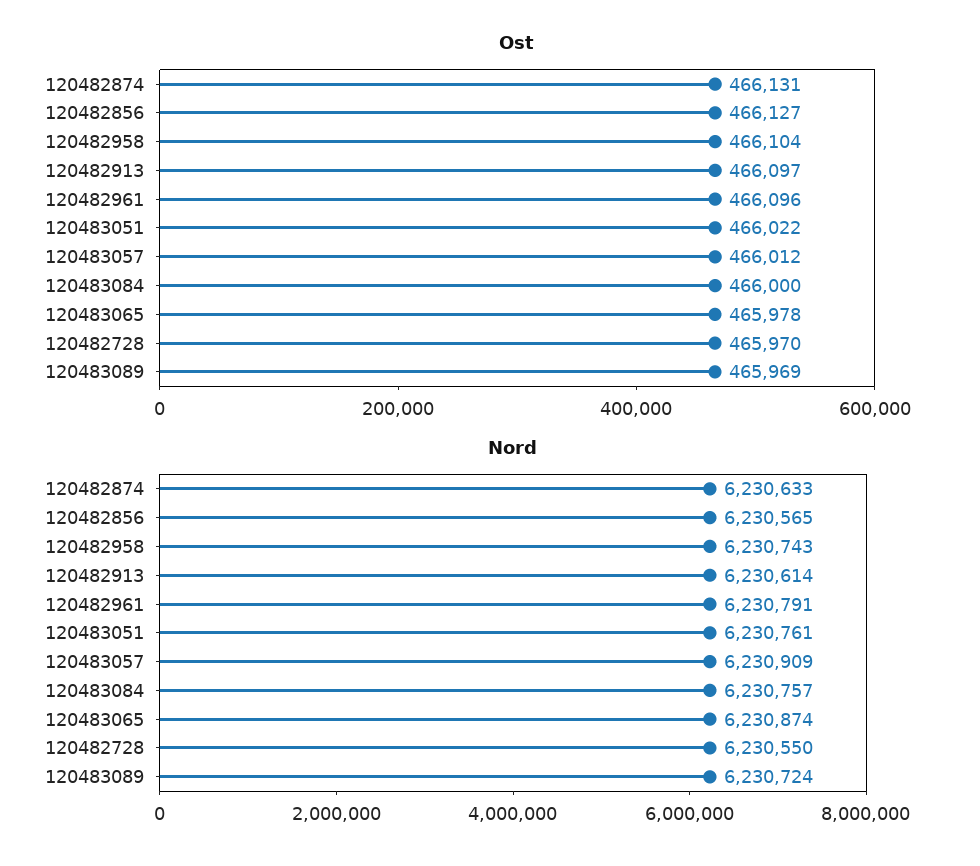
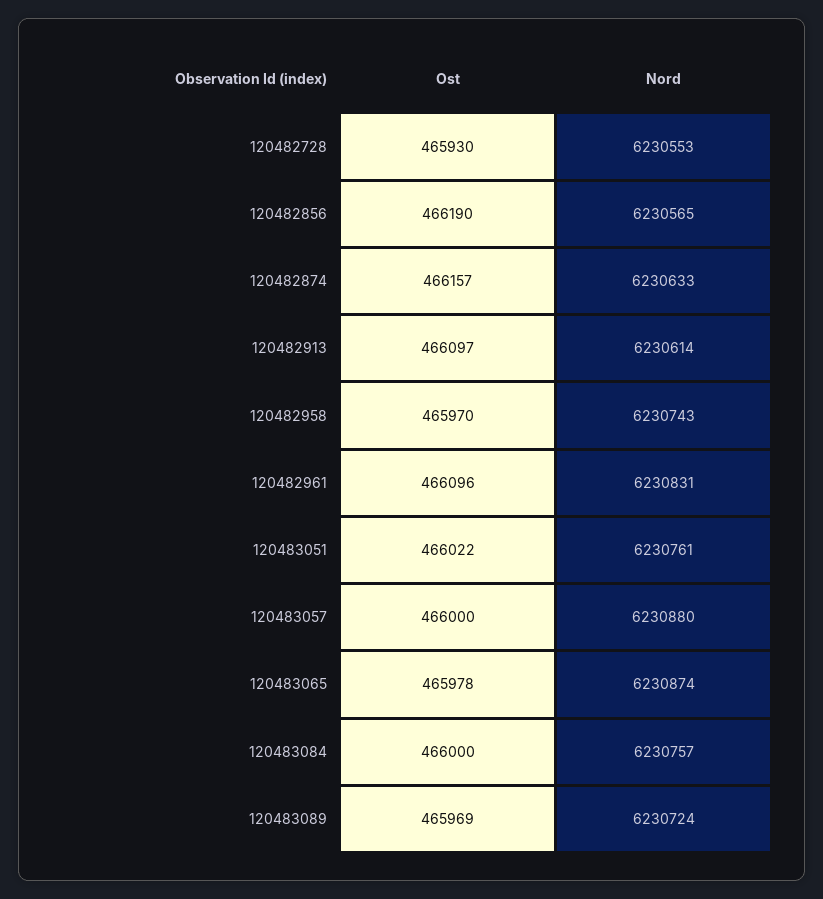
  {
    "Ost": {
-     "120482874": 466131,
+     "120482874": 466157,
-     "120482856": 466127,
+     "120482856": 466190,
-     "120482958": 466104,
+     "120482958": 465970,
      "120482913": 466097,
      "120482961": 466096,
      "120483051": 466022,
-     "120483057": 466012,
+     "120483057": 466000,
      "120483084": 466000,
      "120483065": 465978,
-     "120482728": 465970,
+     "120482728": 465930,
      "120483089": 465969
    },
    "Nord": {
      "120482874": 6230633,
      "120482856": 6230565,
      "120482958": 6230743,
      "120482913": 6230614,
-     "120482961": 6230791,
+     "120482961": 6230831,
      "120483051": 6230761,
-     "120483057": 6230909,
+     "120483057": 6230880,
      "120483084": 6230757,
      "120483065": 6230874,
-     "120482728": 6230550,
+     "120482728": 6230553,
      "120483089": 6230724
    }
  }

